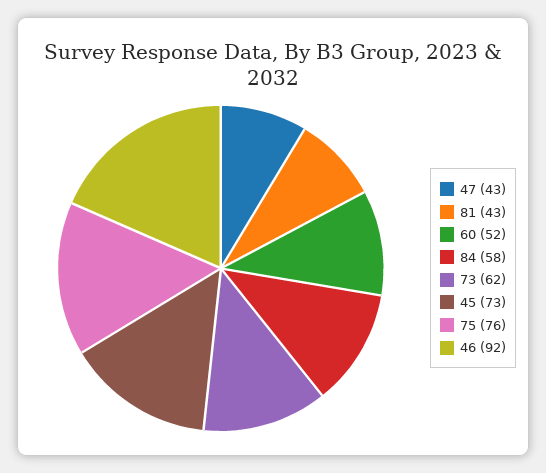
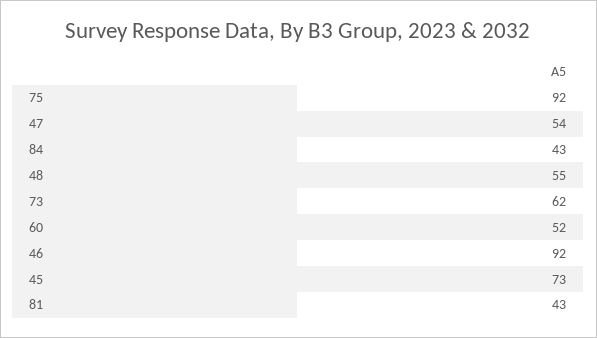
  {
-   "47": 43,
+   "47": 54,
    "81": 43,
    "60": 52,
-   "84": 58,
+   "84": 43,
    "73": 62,
    "45": 73,
-   "75": 76,
+   "75": 92,
-   "46": 92
+   "46": 92,
+   "48": 55
  }

